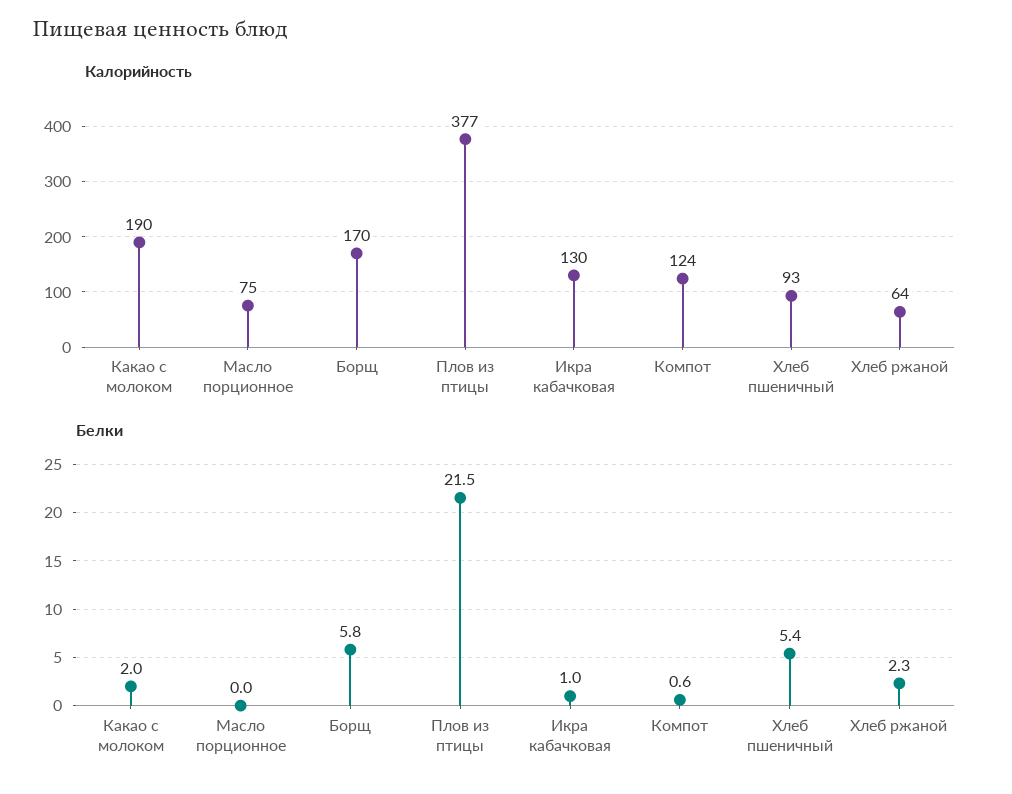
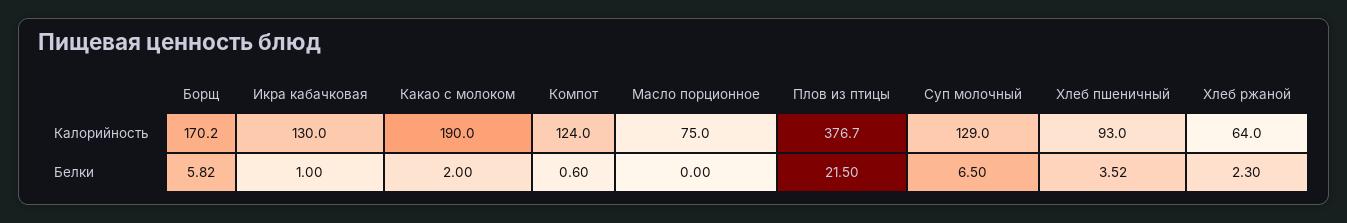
  {
    "Калорийность": {
      "Какао с молоком": 190,
      "Масло порционное": 75,
      "Борщ": 170.2,
      "Плов из птицы": 376.7,
      "Икра кабачковая": 130,
      "Компот": 124,
      "Хлеб пшеничный": 93,
-     "Хлеб ржаной": 64
+     "Хлеб ржаной": 64,
+     "Суп молочный": 129
    },
    "Белки": {
      "Какао с молоком": 2,
      "Масло порционное": 0,
      "Борщ": 5.82,
      "Плов из птицы": 21.5,
      "Икра кабачковая": 1,
      "Компот": 0.6,
-     "Хлеб пшеничный": 5.4,
+     "Хлеб пшеничный": 3.52,
-     "Хлеб ржаной": 2.3
+     "Хлеб ржаной": 2.3,
+     "Суп молочный": 6.5
    }
  }

